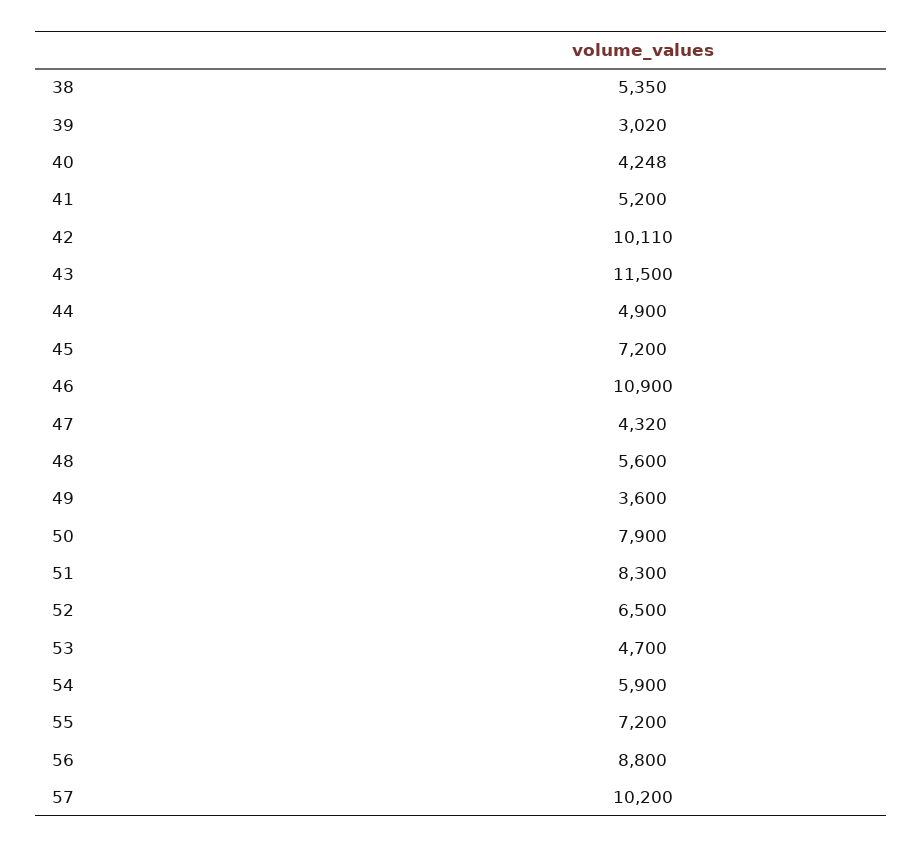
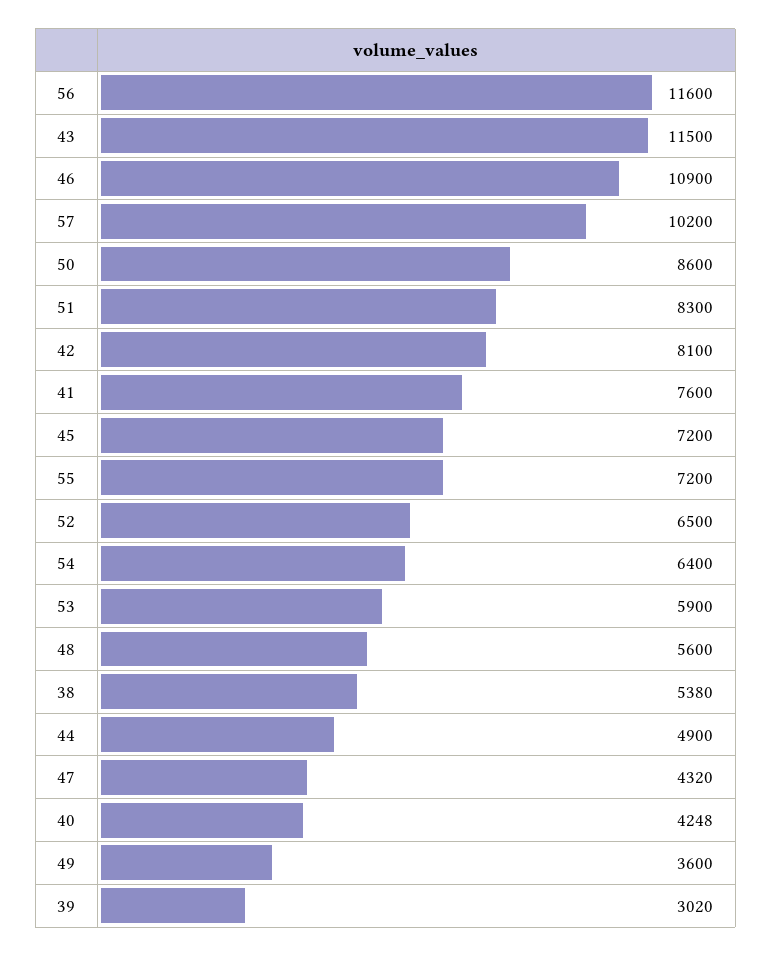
  {
-   "38": 5350,
+   "38": 5380,
    "39": 3020,
    "40": 4248,
-   "41": 5200,
+   "41": 7600,
-   "42": 10110,
+   "42": 8100,
    "43": 11500,
    "44": 4900,
    "45": 7200,
    "46": 10900,
    "47": 4320,
    "48": 5600,
    "49": 3600,
-   "50": 7900,
+   "50": 8600,
    "51": 8300,
    "52": 6500,
-   "53": 4700,
+   "53": 5900,
-   "54": 5900,
+   "54": 6400,
    "55": 7200,
-   "56": 8800,
+   "56": 11600,
    "57": 10200
  }

